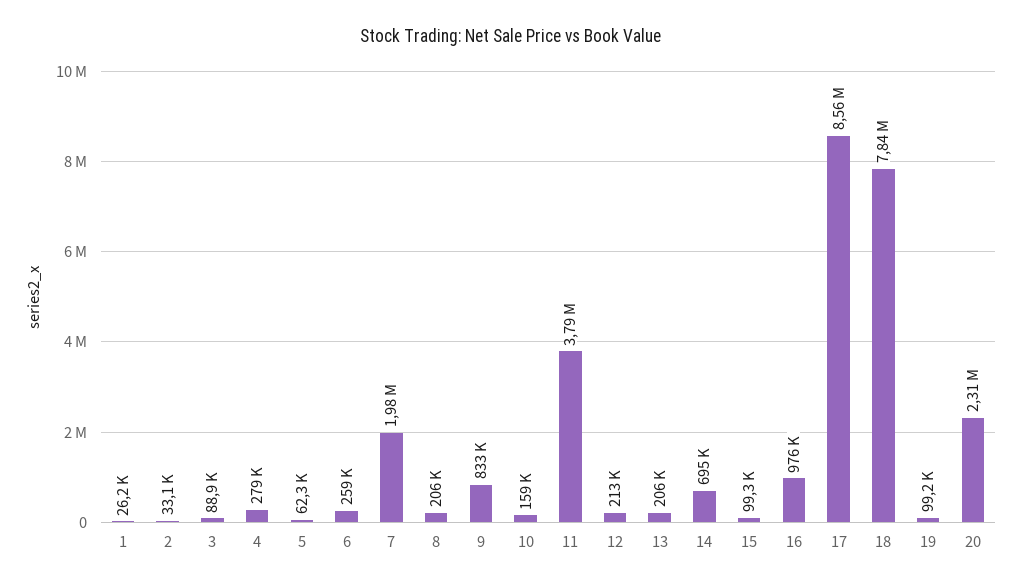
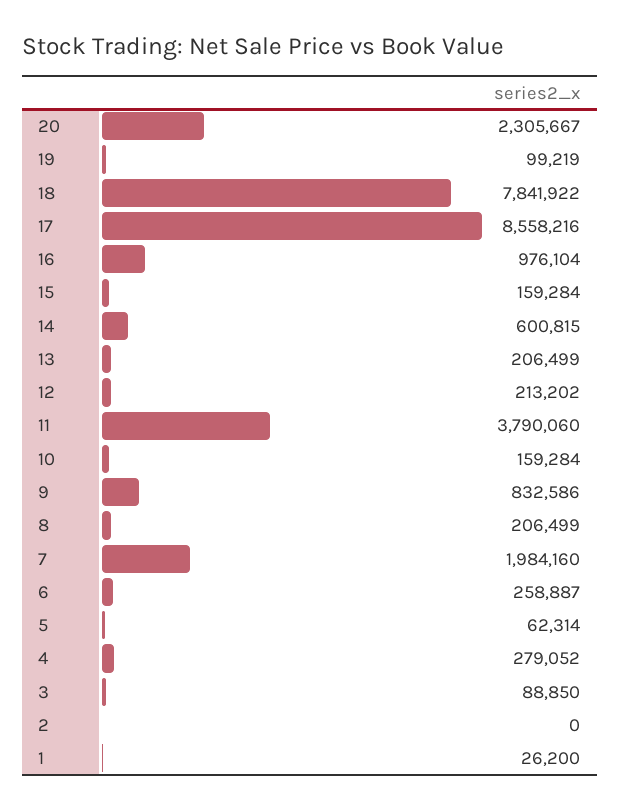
  {
    "1": 26200,
-   "2": 33100,
+   "2": 0,
    "3": 88850,
    "4": 279052,
    "5": 62314,
    "6": 258887,
    "7": 1984160,
    "8": 206499,
    "9": 832586,
    "10": 159284,
    "11": 3790060,
    "12": 213202,
    "13": 206499,
-   "14": 695000,
+   "14": 600815,
-   "15": 99300,
+   "15": 159284,
    "16": 976104,
    "17": 8558216,
    "18": 7841922,
    "19": 99219,
    "20": 2305667
  }

